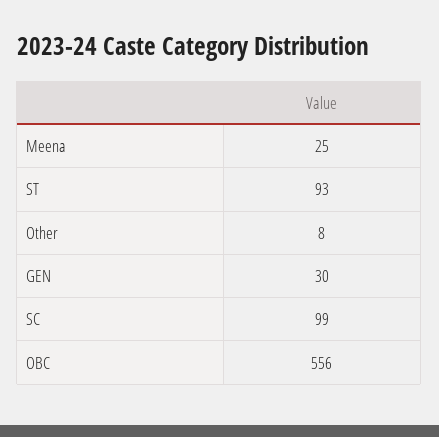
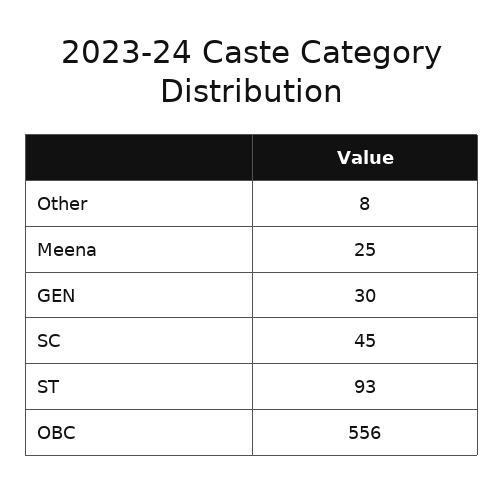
  {
    "Meena": 25,
    "ST": 93,
    "Other": 8,
    "GEN": 30,
-   "SC": 99,
+   "SC": 45,
    "OBC": 556
  }

